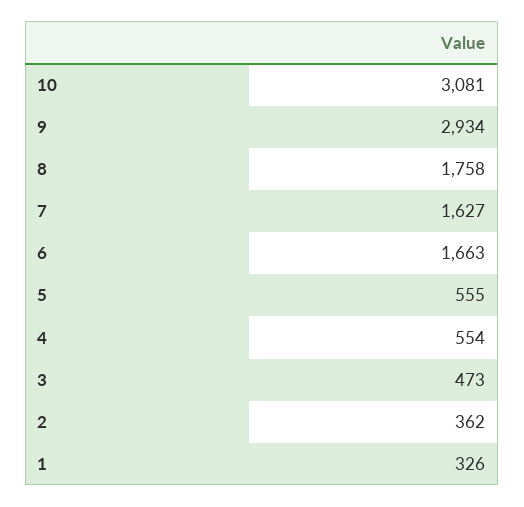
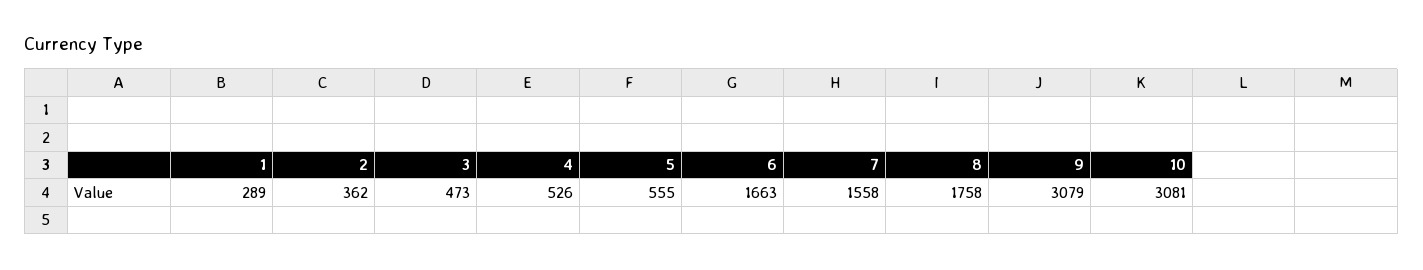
  {
    "10": 3081,
-   "9": 2934,
+   "9": 3079,
    "8": 1758,
-   "7": 1627,
+   "7": 1558,
    "6": 1663,
    "5": 555,
-   "4": 554,
+   "4": 526,
    "3": 473,
    "2": 362,
-   "1": 326
+   "1": 289
  }

